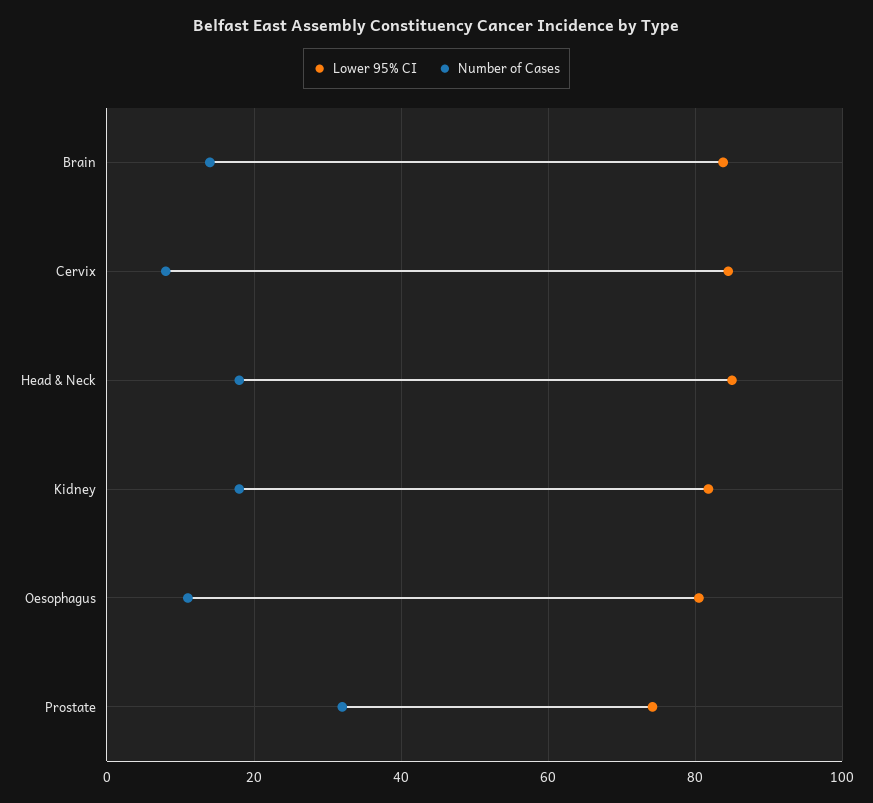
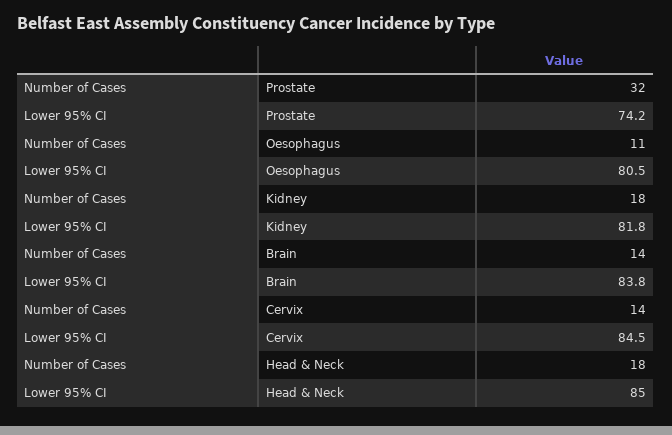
  {
    "Lower 95% CI": {
      "Brain": 83.8,
      "Cervix": 84.5,
      "Head & Neck": 85,
      "Kidney": 81.8,
      "Oesophagus": 80.5,
      "Prostate": 74.2
    },
    "Number of Cases": {
      "Brain": 14,
-     "Cervix": 8,
+     "Cervix": 14,
      "Head & Neck": 18,
      "Kidney": 18,
      "Oesophagus": 11,
      "Prostate": 32
    }
  }

